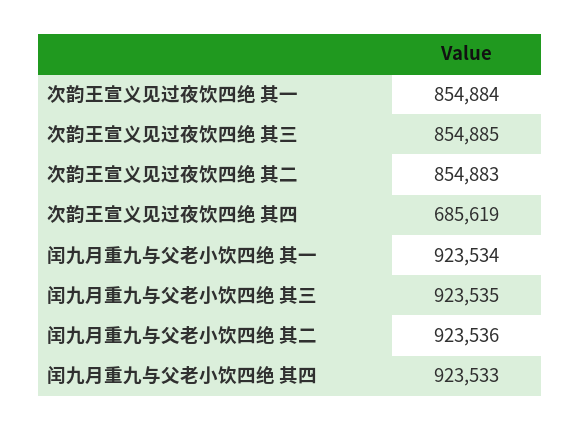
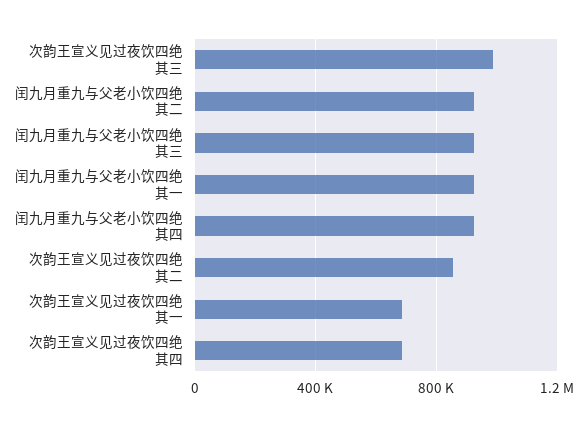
  {
-   "次韵王宣义见过夜饮四绝 其一": 854884,
+   "次韵王宣义见过夜饮四绝 其一": 700000,
-   "次韵王宣义见过夜饮四绝 其三": 854885,
+   "次韵王宣义见过夜饮四绝 其三": 1000000,
    "次韵王宣义见过夜饮四绝 其二": 854883,
    "次韵王宣义见过夜饮四绝 其四": 685619,
    "闰九月重九与父老小饮四绝 其一": 923534,
    "闰九月重九与父老小饮四绝 其三": 923535,
    "闰九月重九与父老小饮四绝 其二": 923536,
    "闰九月重九与父老小饮四绝 其四": 923533
  }

